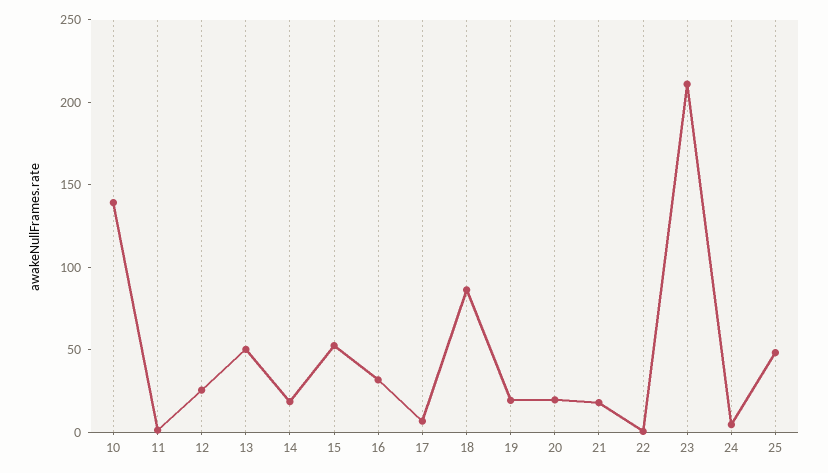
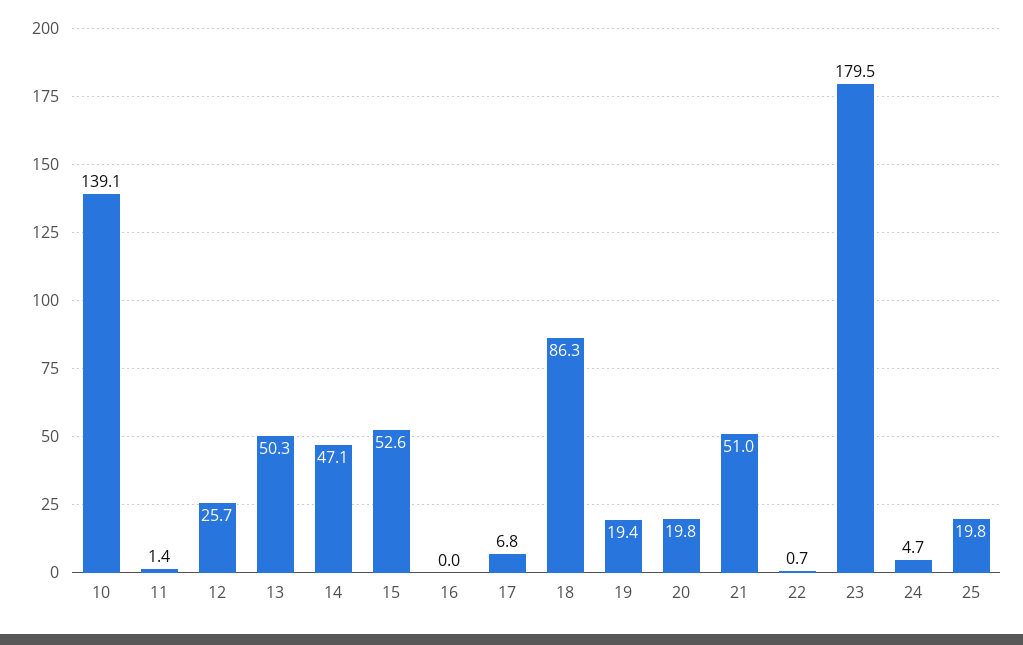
  {
    "10": 139.1,
    "11": 1.4,
    "12": 25.7,
    "13": 50.3,
-   "14": 20,
+   "14": 47.1,
    "15": 52.6,
-   "16": 30,
+   "16": 0,
    "17": 6.8,
    "18": 86.3,
    "19": 19.4,
    "20": 19.8,
-   "21": 20,
+   "21": 51,
    "22": 0.7,
-   "23": 210,
+   "23": 179.5,
    "24": 4.7,
-   "25": 50
+   "25": 19.8
  }

